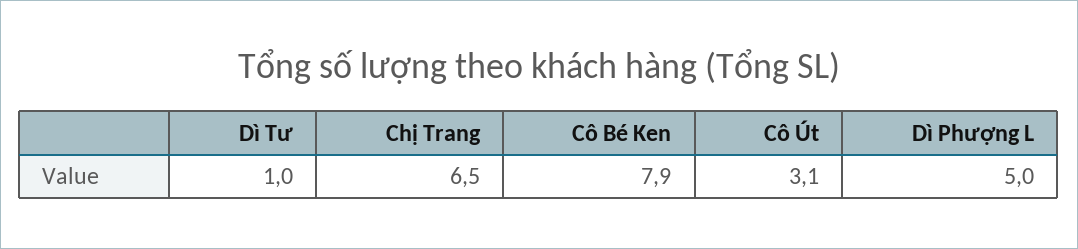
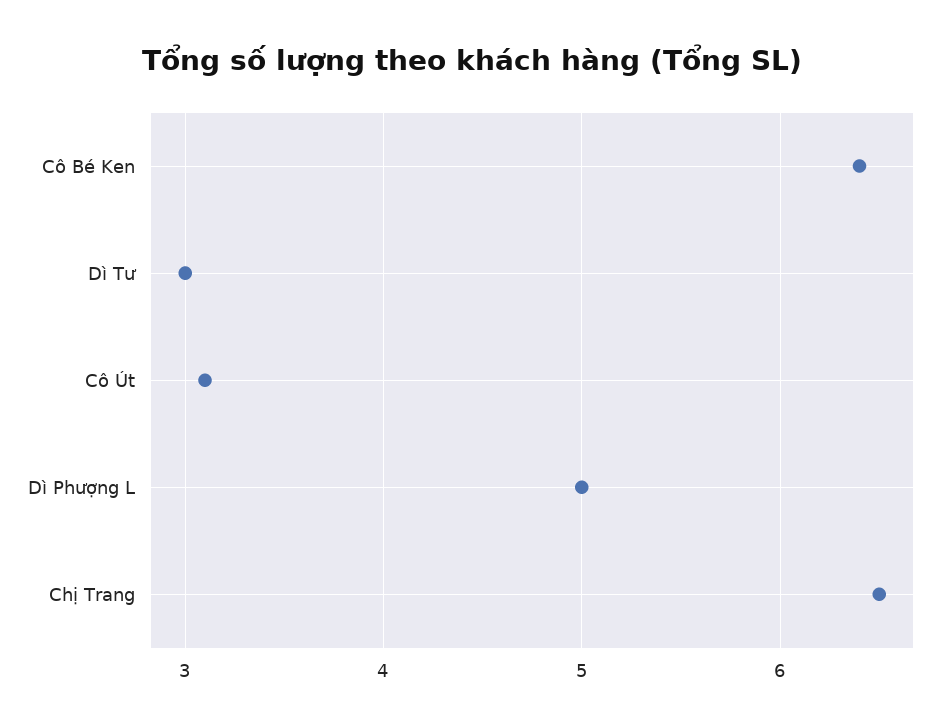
  {
-   "Dì Tư": 1,
+   "Dì Tư": 3,
    "Chị Trang": 6.5,
-   "Cô Bé Ken": 7.9,
+   "Cô Bé Ken": 6.4,
    "Cô Út": 3.1,
    "Dì Phượng L": 5
  }

